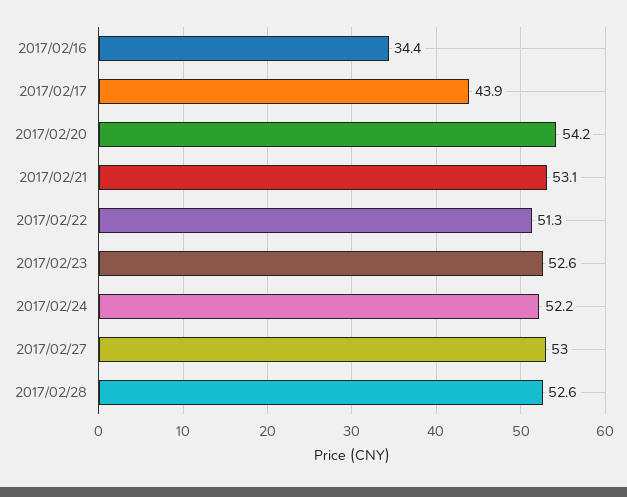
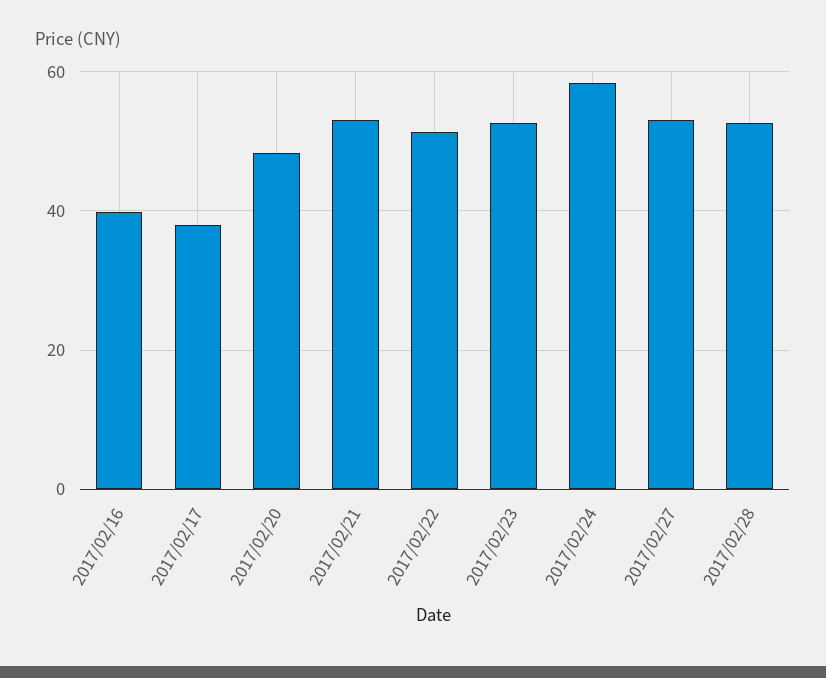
  {
-   "2017/02/16": 34.4,
+   "2017/02/16": 40,
-   "2017/02/17": 43.9,
+   "2017/02/17": 38,
-   "2017/02/20": 54.2,
+   "2017/02/20": 48,
    "2017/02/21": 53.1,
    "2017/02/22": 51.3,
    "2017/02/23": 52.6,
-   "2017/02/24": 52.2,
+   "2017/02/24": 58,
    "2017/02/27": 53,
    "2017/02/28": 52.6
  }

